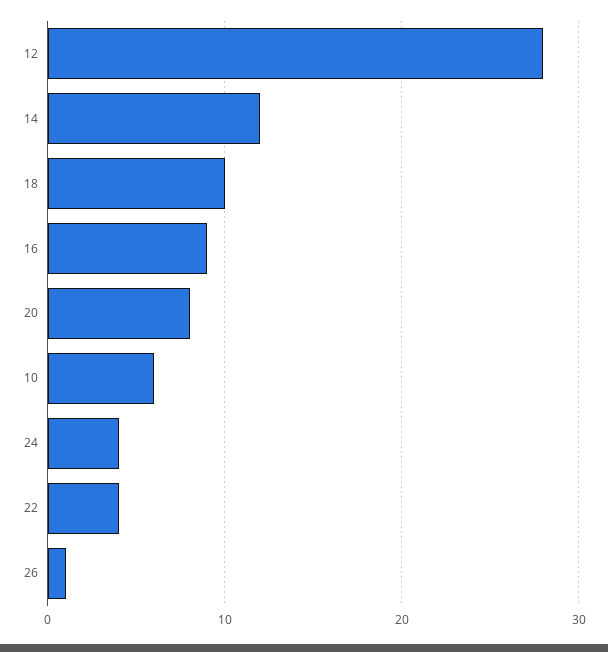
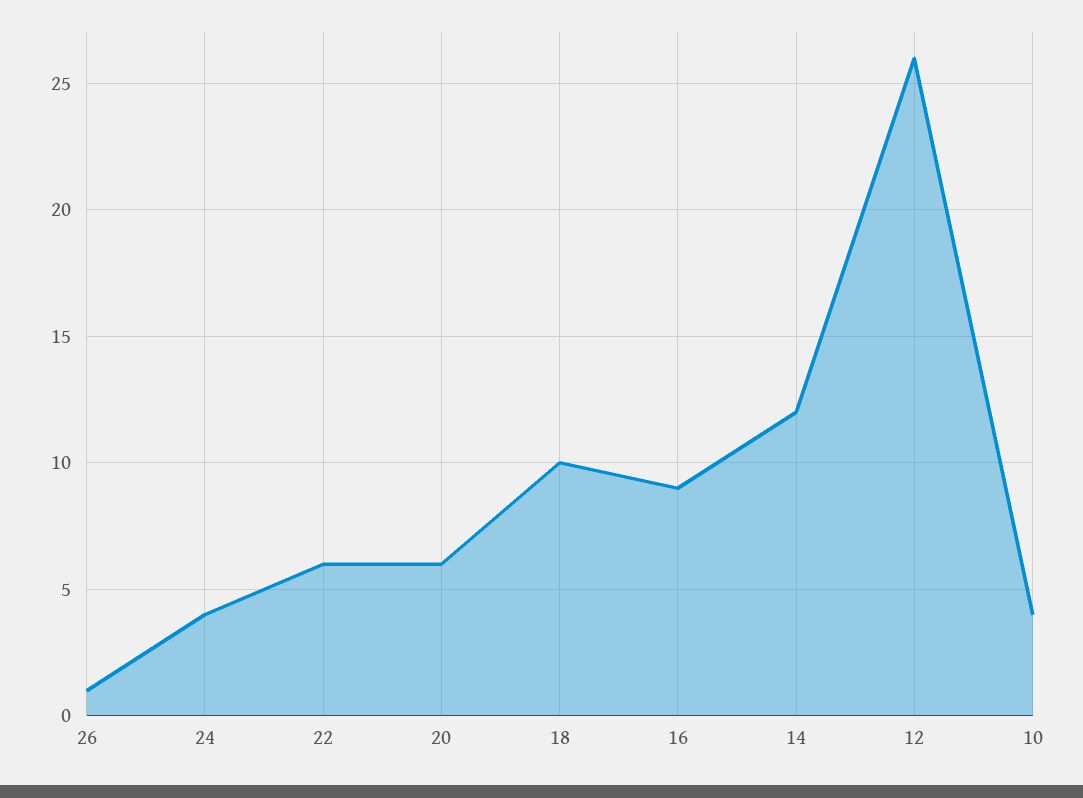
  {
-   "12": 28,
+   "12": 26,
    "14": 12,
    "18": 10,
    "16": 9,
-   "20": 8,
+   "20": 6,
-   "10": 6,
+   "10": 4,
    "24": 4,
-   "22": 4,
+   "22": 6,
    "26": 1
  }

